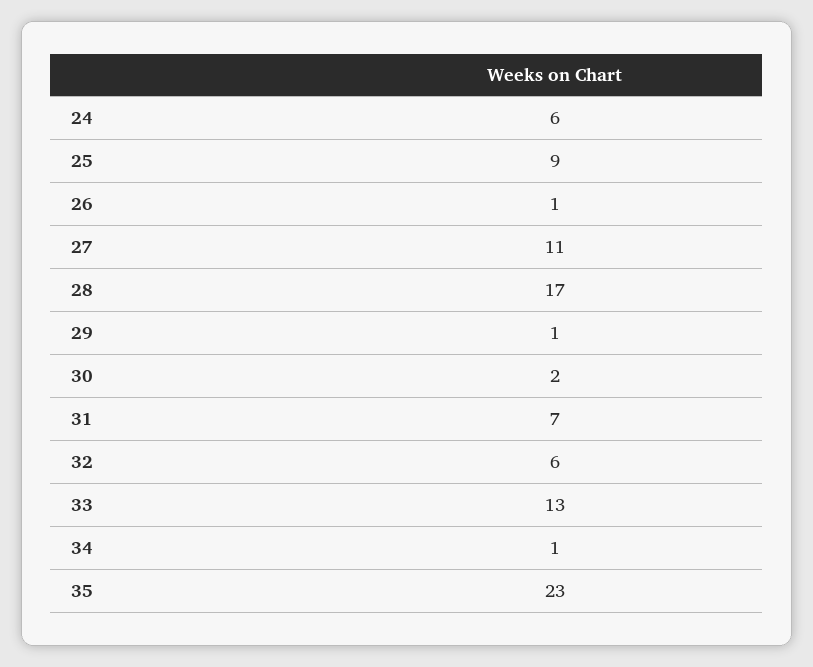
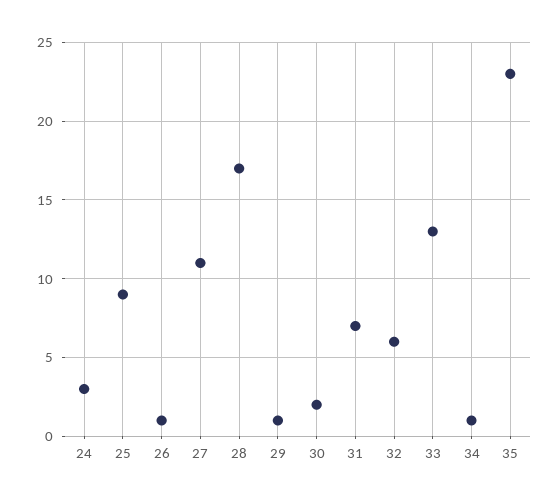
  {
-   "24": 6,
+   "24": 3,
    "25": 9,
    "26": 1,
    "27": 11,
    "28": 17,
    "29": 1,
    "30": 2,
    "31": 7,
    "32": 6,
    "33": 13,
    "34": 1,
    "35": 23
  }

